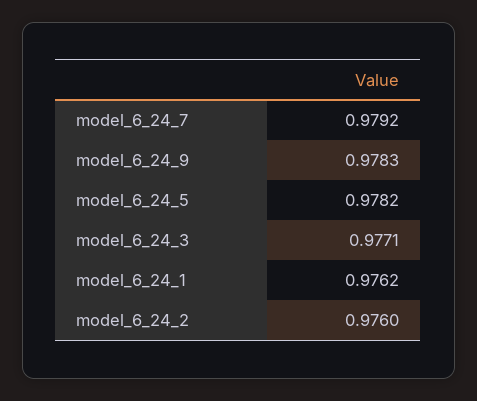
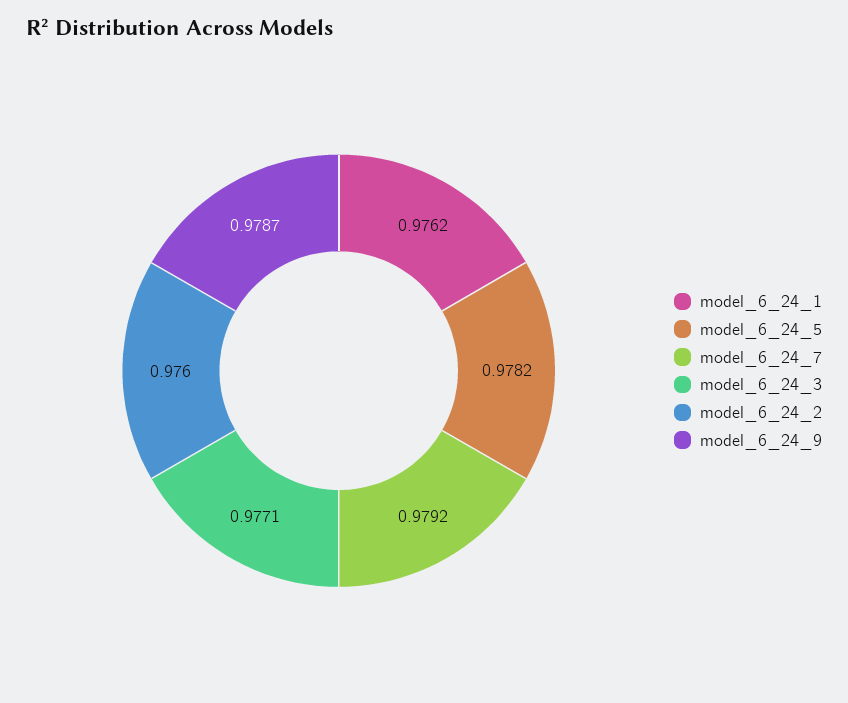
  {
    "model_6_24_7": 0.9792,
-   "model_6_24_9": 0.9783,
+   "model_6_24_9": 0.9787,
    "model_6_24_5": 0.9782,
    "model_6_24_3": 0.9771,
    "model_6_24_1": 0.9762,
    "model_6_24_2": 0.976
  }

